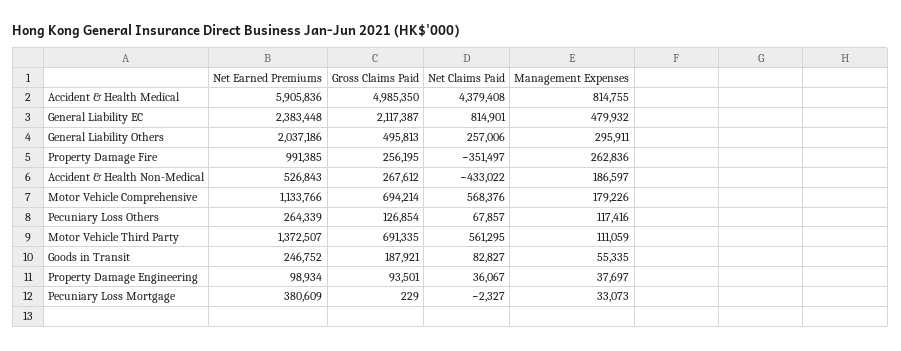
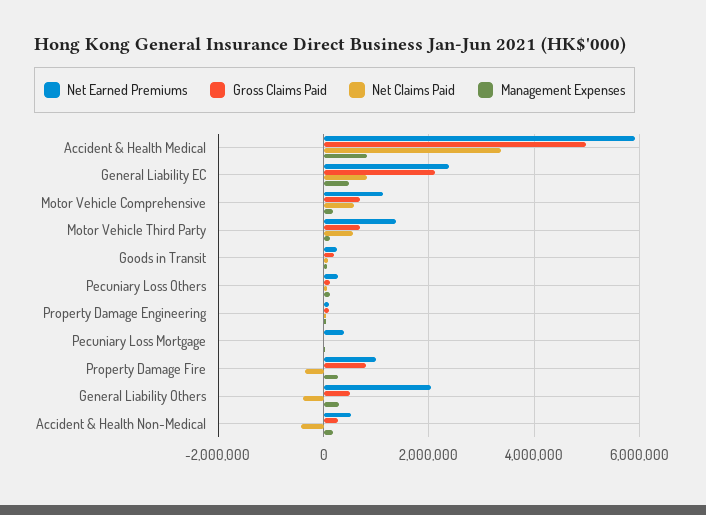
  {
    "Net Earned Premiums": {
      "Accident & Health Medical": 5905836,
      "General Liability EC": 2383448,
      "General Liability Others": 2037186,
      "Property Damage Fire": 991385,
      "Accident & Health Non-Medical": 526843,
      "Motor Vehicle Comprehensive": 1133766,
      "Pecuniary Loss Others": 264339,
      "Motor Vehicle Third Party": 1372507,
      "Goods in Transit": 246752,
      "Property Damage Engineering": 98934,
      "Pecuniary Loss Mortgage": 380609
    },
    "Gross Claims Paid": {
      "Accident & Health Medical": 4985350,
      "General Liability EC": 2117387,
      "General Liability Others": 495813,
-     "Property Damage Fire": 256195,
+     "Property Damage Fire": 800000,
      "Accident & Health Non-Medical": 267612,
      "Motor Vehicle Comprehensive": 694214,
      "Pecuniary Loss Others": 126854,
      "Motor Vehicle Third Party": 691335,
      "Goods in Transit": 187921,
      "Property Damage Engineering": 93501,
      "Pecuniary Loss Mortgage": 229
    },
    "Net Claims Paid": {
-     "Accident & Health Medical": 4379408,
+     "Accident & Health Medical": 3400000,
      "General Liability EC": 814901,
-     "General Liability Others": 257006,
+     "General Liability Others": -400000,
      "Property Damage Fire": -351497,
      "Accident & Health Non-Medical": -433022,
      "Motor Vehicle Comprehensive": 568376,
      "Pecuniary Loss Others": 67857,
      "Motor Vehicle Third Party": 561295,
      "Goods in Transit": 82827,
      "Property Damage Engineering": 36067,
      "Pecuniary Loss Mortgage": -2327
    },
    "Management Expenses": {
      "Accident & Health Medical": 814755,
      "General Liability EC": 479932,
      "General Liability Others": 295911,
      "Property Damage Fire": 262836,
      "Accident & Health Non-Medical": 186597,
      "Motor Vehicle Comprehensive": 179226,
      "Pecuniary Loss Others": 117416,
      "Motor Vehicle Third Party": 111059,
      "Goods in Transit": 55335,
      "Property Damage Engineering": 37697,
      "Pecuniary Loss Mortgage": 33073
    }
  }

